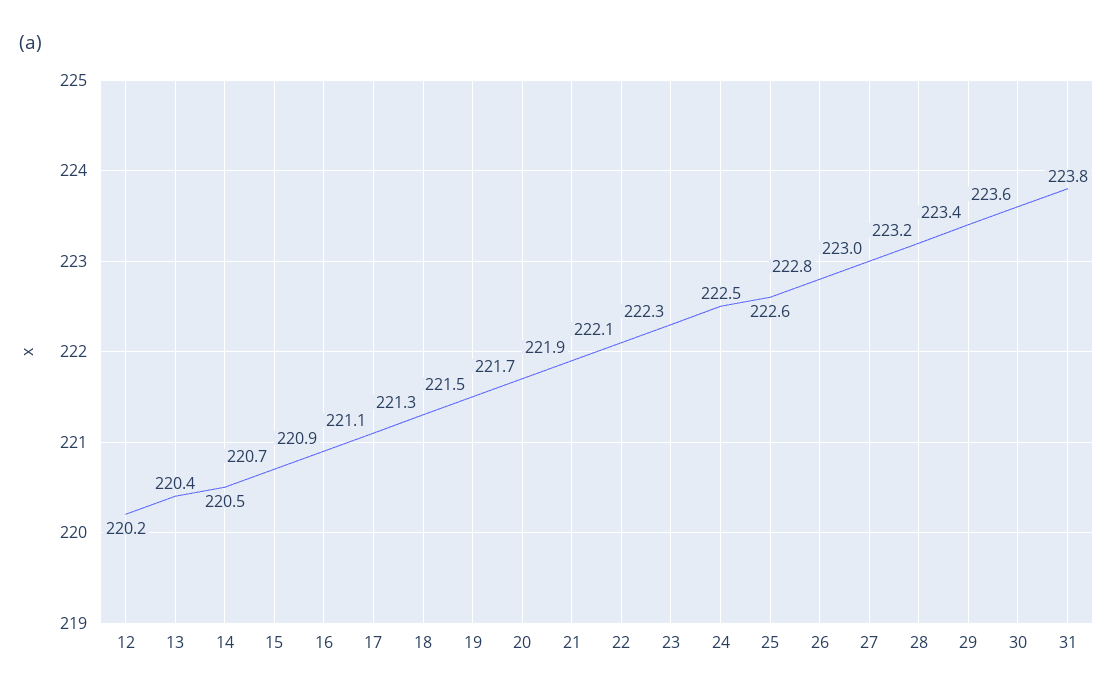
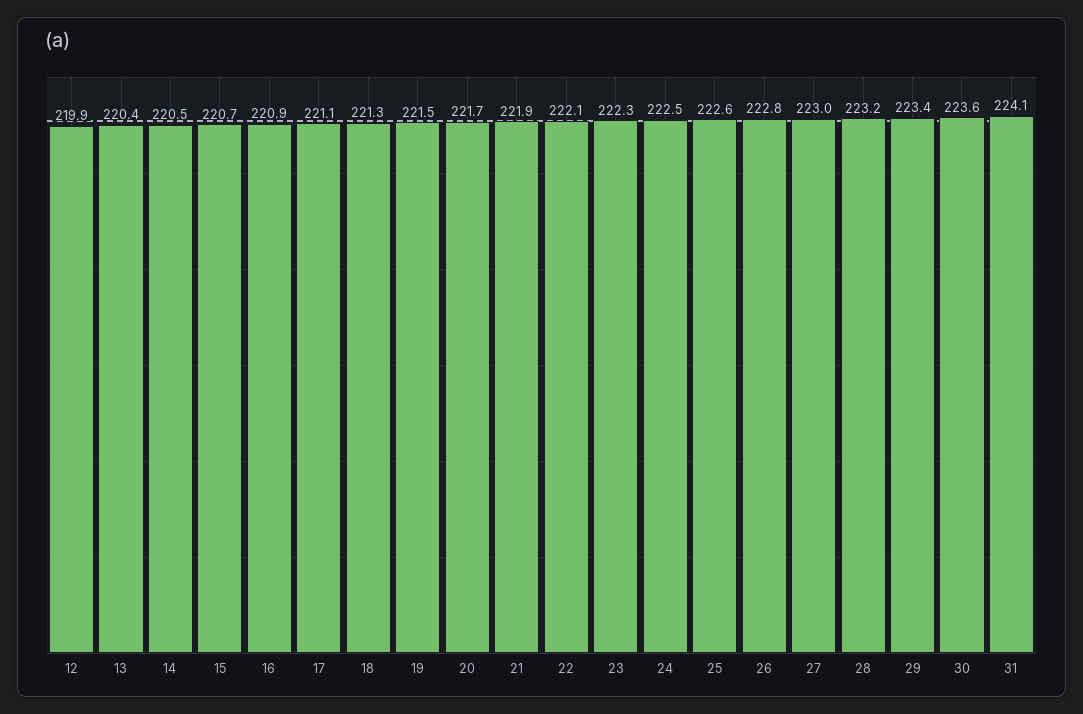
  {
-   "12": 220.2,
+   "12": 219.9,
    "13": 220.4,
    "14": 220.5,
    "15": 220.7,
    "16": 220.9,
    "17": 221.1,
    "18": 221.3,
    "19": 221.5,
    "20": 221.7,
    "21": 221.9,
    "22": 222.1,
    "23": 222.3,
    "24": 222.5,
    "25": 222.6,
    "26": 222.8,
    "27": 223,
    "28": 223.2,
    "29": 223.4,
    "30": 223.6,
-   "31": 223.8
+   "31": 224.1
  }

